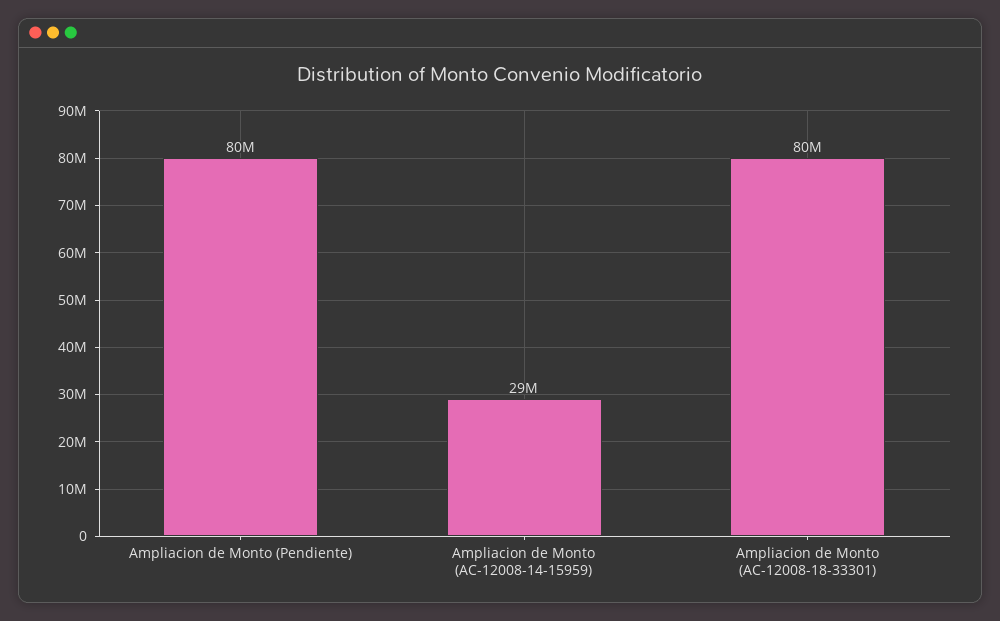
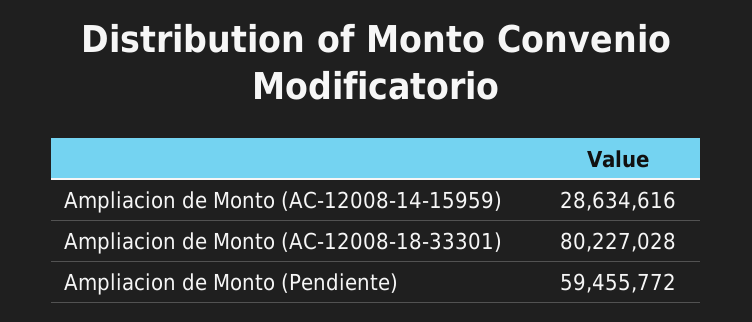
  {
-   "Ampliacion de Monto (Pendiente)": 80000000,
+   "Ampliacion de Monto (Pendiente)": 59455772,
    "Ampliacion de Monto (AC-12008-14-15959)": 28634616,
    "Ampliacion de Monto (AC-12008-18-33301)": 80227028
  }

